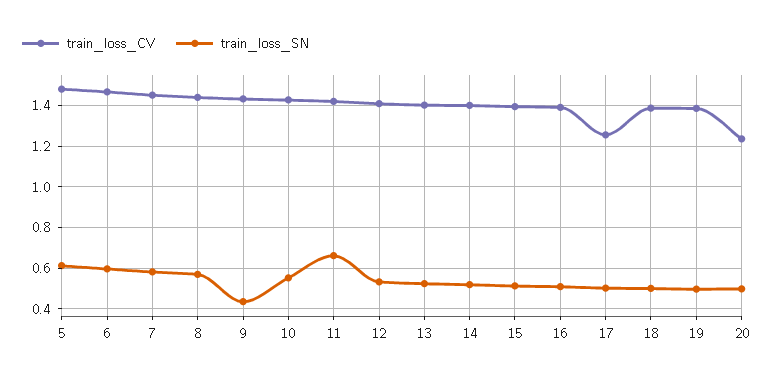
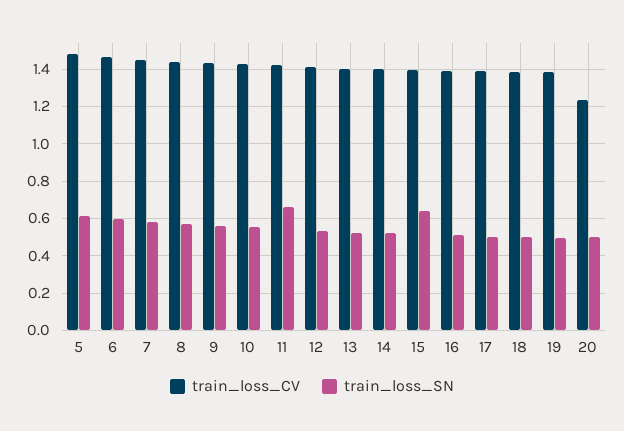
  {
    "train_loss_CV": {
      "5": 1.5,
      "6": 1.45,
      "7": 1.45,
      "8": 1.45,
      "9": 1.45,
      "10": 1.45,
      "11": 1.4,
      "12": 1.4,
      "13": 1.4,
      "14": 1.4,
      "15": 1.4,
      "16": 1.4,
-     "17": 1.25,
+     "17": 1.4,
      "18": 1.4,
      "19": 1.4,
      "20": 1.25
    },
    "train_loss_SN": {
      "5": 0.6,
      "6": 0.6,
      "7": 0.6,
      "8": 0.55,
-     "9": 0.45,
+     "9": 0.55,
      "10": 0.55,
      "11": 0.65,
      "12": 0.55,
      "13": 0.5,
      "14": 0.5,
-     "15": 0.5,
+     "15": 0.65,
      "16": 0.5,
      "17": 0.5,
      "18": 0.5,
      "19": 0.5,
      "20": 0.5
    }
  }

